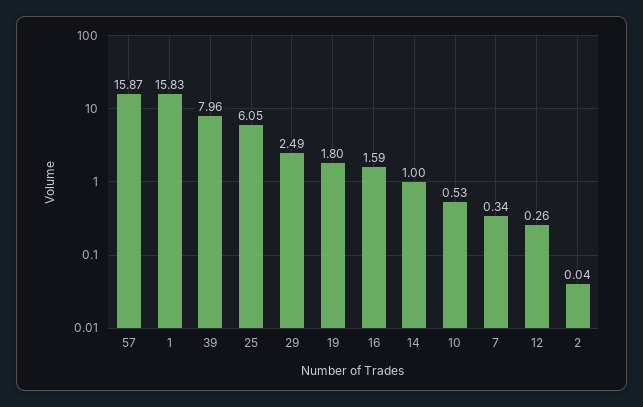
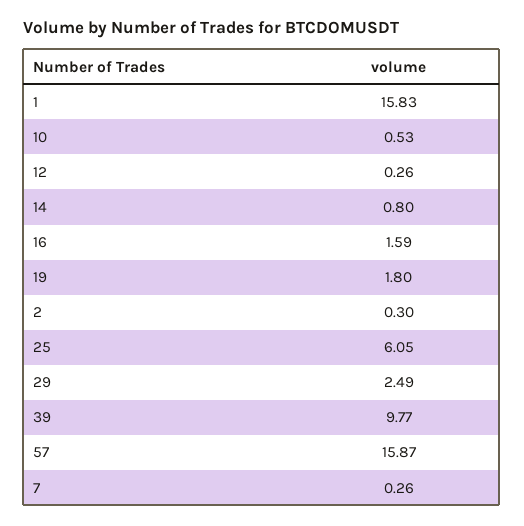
  {
    "57": 15.87,
    "1": 15.83,
-   "39": 7.96,
+   "39": 9.77,
    "25": 6.05,
    "29": 2.49,
    "19": 1.8,
    "16": 1.59,
-   "14": 1,
+   "14": 0.8,
    "10": 0.53,
-   "7": 0.34,
+   "7": 0.26,
    "12": 0.26,
-   "2": 0.04
+   "2": 0.3
  }

